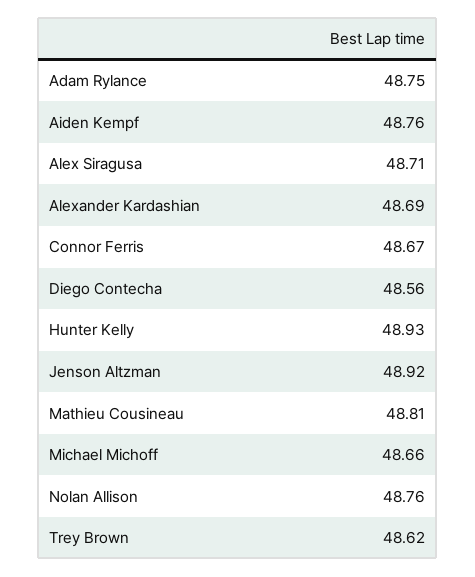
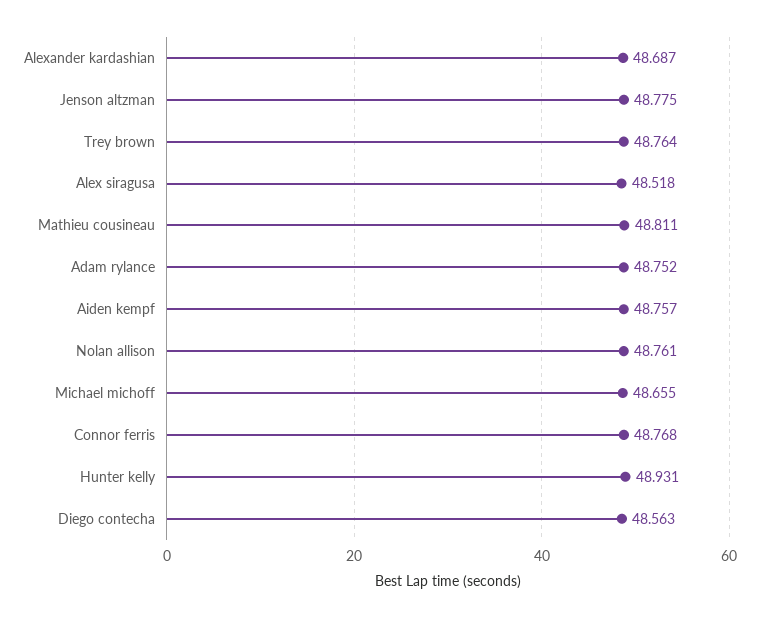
  {
    "Adam Rylance": 48.752,
    "Aiden Kempf": 48.757,
-   "Alex Siragusa": 48.71,
+   "Alex Siragusa": 48.518,
    "Alexander Kardashian": 48.687,
-   "Connor Ferris": 48.67,
+   "Connor Ferris": 48.768,
    "Diego Contecha": 48.563,
    "Hunter Kelly": 48.931,
-   "Jenson Altzman": 48.92,
+   "Jenson Altzman": 48.775,
    "Mathieu Cousineau": 48.811,
    "Michael Michoff": 48.655,
    "Nolan Allison": 48.761,
-   "Trey Brown": 48.62
+   "Trey Brown": 48.764
  }

